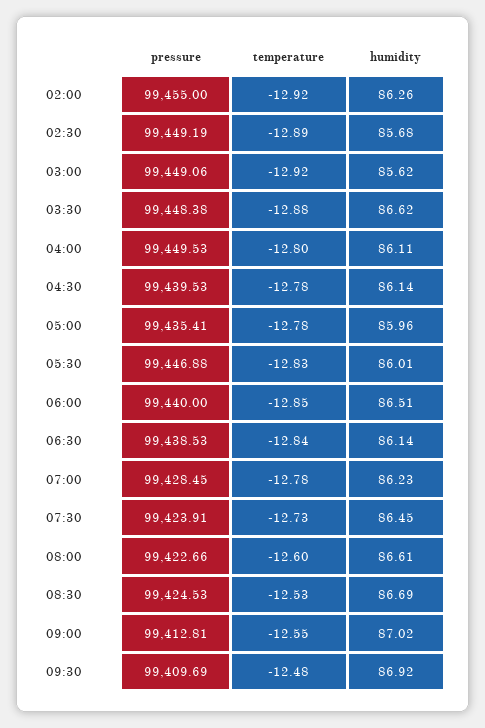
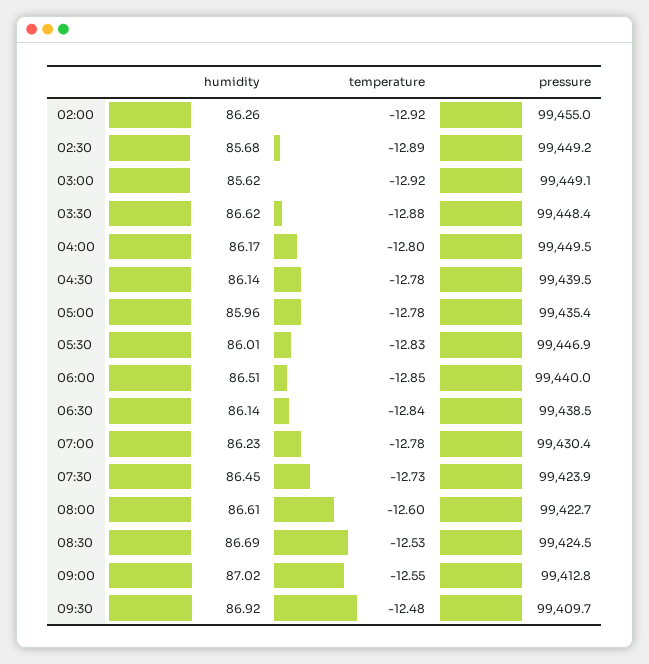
  {
    "pressure": {
      "02:00": 99455,
      "02:30": 99449.19,
      "03:00": 99449.06,
      "03:30": 99448.38,
      "04:00": 99449.53,
      "04:30": 99439.53,
      "05:00": 99435.41,
      "05:30": 99446.88,
      "06:00": 99440,
      "06:30": 99438.53,
-     "07:00": 99428.45,
+     "07:00": 99430.4,
      "07:30": 99423.91,
      "08:00": 99422.66,
      "08:30": 99424.53,
      "09:00": 99412.81,
      "09:30": 99409.69
    },
    "temperature": {
      "02:00": -12.92,
      "02:30": -12.89,
      "03:00": -12.92,
      "03:30": -12.88,
      "04:00": -12.8,
      "04:30": -12.78,
      "05:00": -12.78,
      "05:30": -12.83,
      "06:00": -12.85,
      "06:30": -12.84,
      "07:00": -12.78,
      "07:30": -12.73,
      "08:00": -12.6,
      "08:30": -12.53,
      "09:00": -12.55,
      "09:30": -12.48
    },
    "humidity": {
      "02:00": 86.26,
      "02:30": 85.68,
      "03:00": 85.62,
      "03:30": 86.62,
-     "04:00": 86.11,
+     "04:00": 86.17,
      "04:30": 86.14,
      "05:00": 85.96,
      "05:30": 86.01,
      "06:00": 86.51,
      "06:30": 86.14,
      "07:00": 86.23,
      "07:30": 86.45,
      "08:00": 86.61,
      "08:30": 86.69,
      "09:00": 87.02,
      "09:30": 86.92
    }
  }

